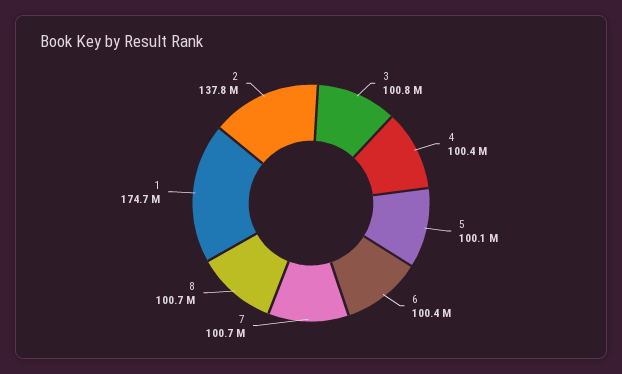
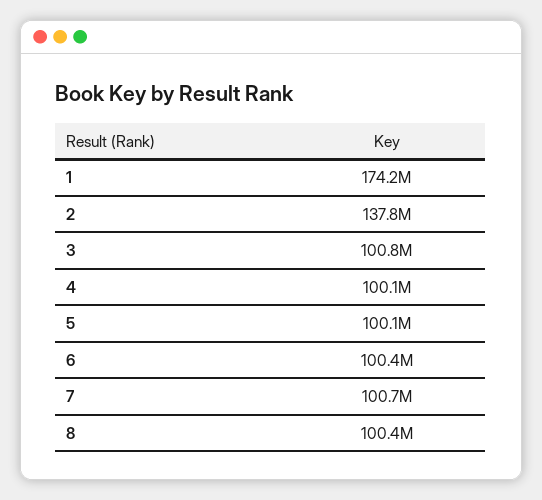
  {
    "3": 100800000,
-   "4": 100400000,
+   "4": 100100000,
    "5": 100100000,
    "6": 100400000,
    "7": 100700000,
-   "8": 100700000,
+   "8": 100400000,
-   "1": 174700000,
+   "1": 174200000,
    "2": 137800000
  }

